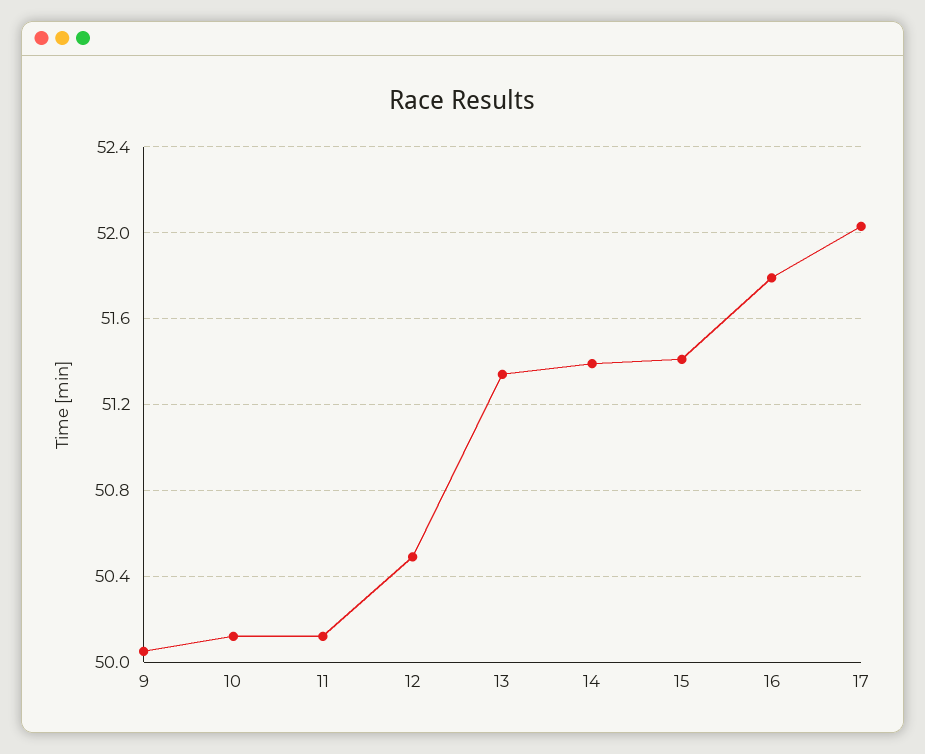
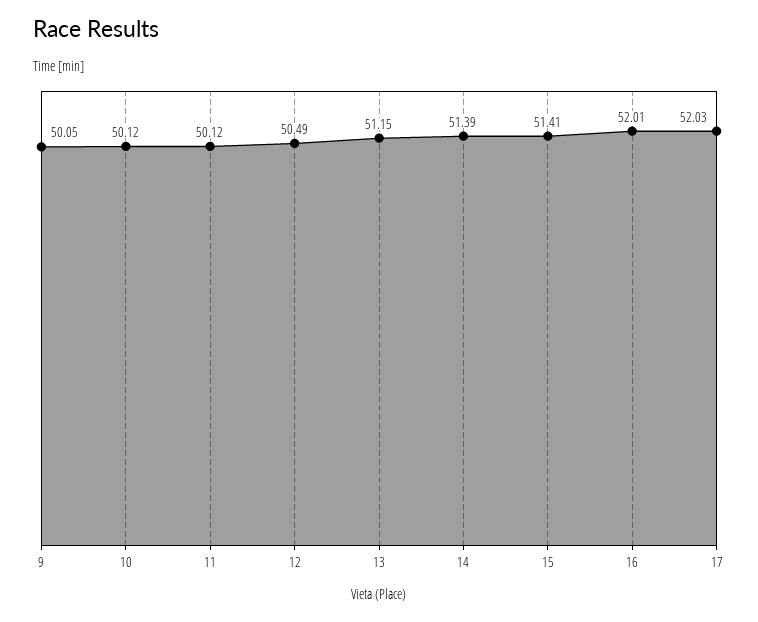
  {
    "9": 50.05,
    "10": 50.12,
    "11": 50.12,
    "12": 50.49,
-   "13": 51.35,
+   "13": 51.15,
    "14": 51.39,
    "15": 51.41,
-   "16": 51.8,
+   "16": 52.01,
    "17": 52.03
  }

